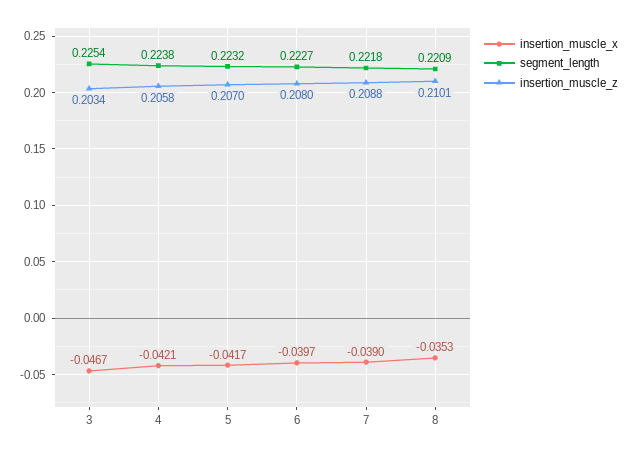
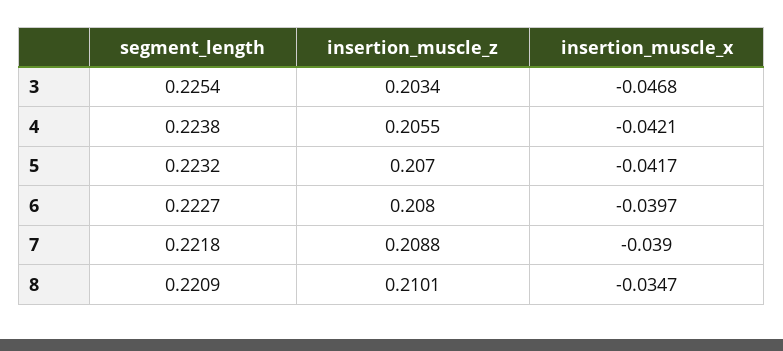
  {
    "insertion_muscle_x": {
-     "3": -0.0467,
+     "3": -0.0468,
      "4": -0.0421,
      "5": -0.0417,
      "6": -0.0397,
      "7": -0.039,
-     "8": -0.0353
+     "8": -0.0347
    },
    "segment_length": {
      "3": 0.2254,
      "4": 0.2238,
      "5": 0.2232,
      "6": 0.2227,
      "7": 0.2218,
      "8": 0.2209
    },
    "insertion_muscle_z": {
      "3": 0.2034,
-     "4": 0.2058,
+     "4": 0.2055,
      "5": 0.207,
      "6": 0.208,
      "7": 0.2088,
      "8": 0.2101
    }
  }

